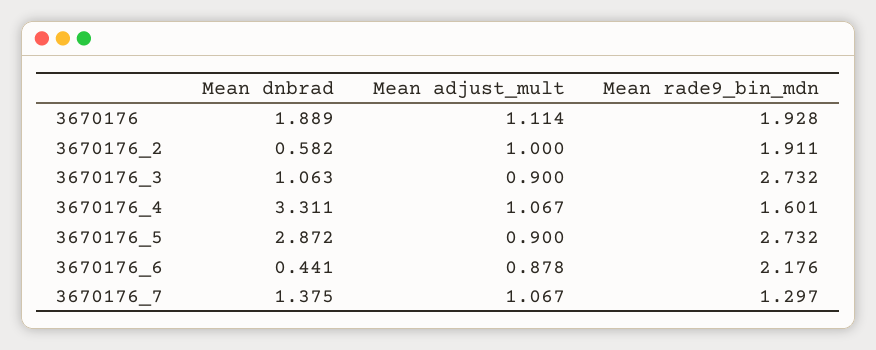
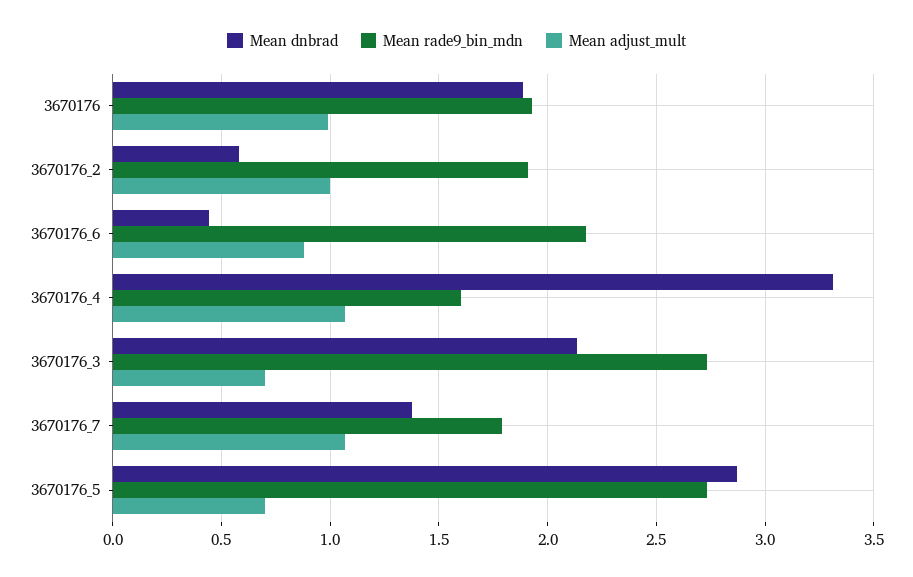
  {
    "Mean dnbrad": {
      "3670176": 1.889,
      "3670176_2": 0.582,
-     "3670176_3": 1.063,
+     "3670176_3": 2.15,
      "3670176_4": 3.311,
      "3670176_5": 2.872,
      "3670176_6": 0.441,
      "3670176_7": 1.375
    },
    "Mean adjust_mult": {
-     "3670176": 1.114,
+     "3670176": 1,
      "3670176_2": 1,
-     "3670176_3": 0.9,
+     "3670176_3": 0.7,
      "3670176_4": 1.067,
-     "3670176_5": 0.9,
+     "3670176_5": 0.7,
      "3670176_6": 0.878,
      "3670176_7": 1.067
    },
    "Mean rade9_bin_mdn": {
      "3670176": 1.928,
      "3670176_2": 1.911,
      "3670176_3": 2.732,
      "3670176_4": 1.601,
      "3670176_5": 2.732,
      "3670176_6": 2.176,
-     "3670176_7": 1.297
+     "3670176_7": 1.8
    }
  }

